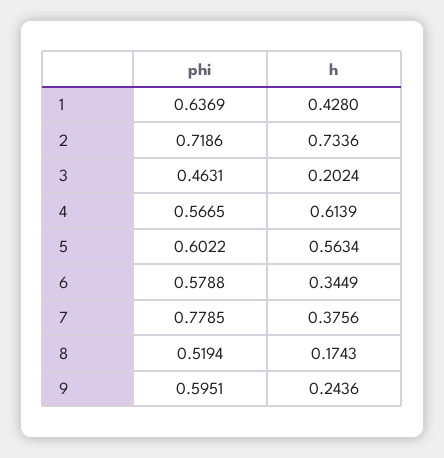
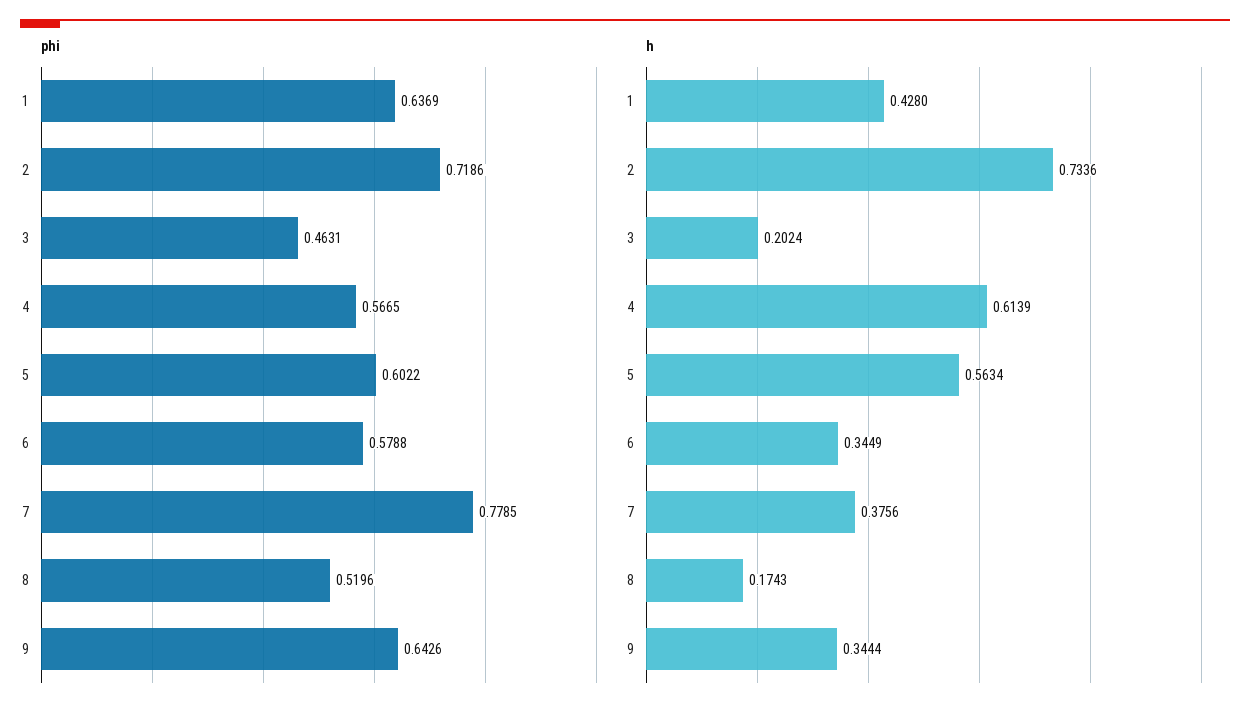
  {
    "phi": {
      "1": 0.6369,
      "2": 0.7186,
      "3": 0.4631,
      "4": 0.5665,
      "5": 0.6022,
      "6": 0.5788,
      "7": 0.7785,
-     "8": 0.5194,
+     "8": 0.5196,
-     "9": 0.5951
+     "9": 0.6426
    },
    "h": {
      "1": 0.428,
      "2": 0.7336,
      "3": 0.2024,
      "4": 0.6139,
      "5": 0.5634,
      "6": 0.3449,
      "7": 0.3756,
      "8": 0.1743,
-     "9": 0.2436
+     "9": 0.3444
    }
  }

